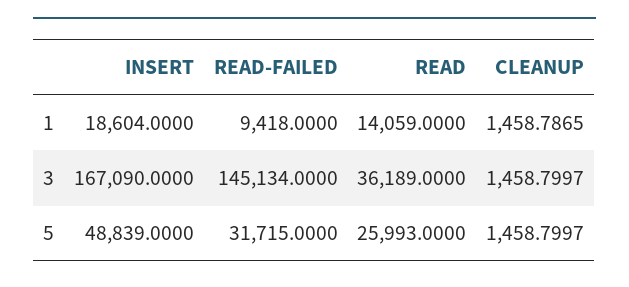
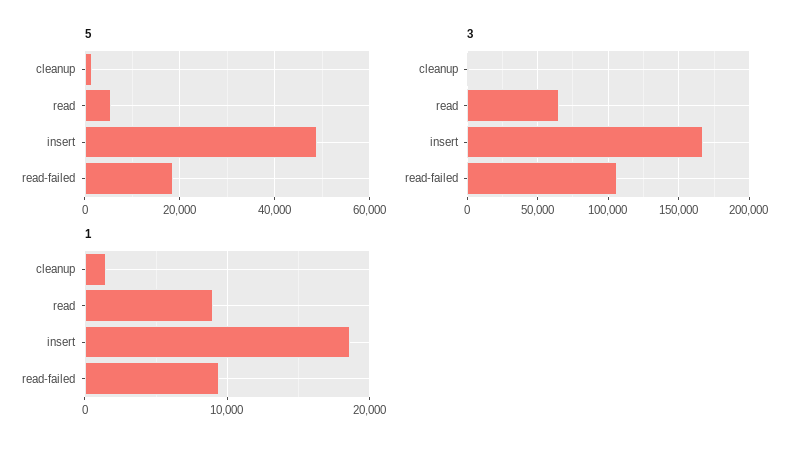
  {
    "1": {
      "INSERT": 18604,
      "READ-FAILED": 9418,
-     "READ": 14059,
+     "READ": 9000,
      "CLEANUP": 1458.7865
    },
    "3": {
      "INSERT": 167090,
-     "READ-FAILED": 145134,
+     "READ-FAILED": 105000,
-     "READ": 36189,
+     "READ": 65000,
      "CLEANUP": 1458.7997
    },
    "5": {
      "INSERT": 48839,
-     "READ-FAILED": 31715,
+     "READ-FAILED": 18000,
-     "READ": 25993,
+     "READ": 6000,
      "CLEANUP": 1458.7997
    }
  }

